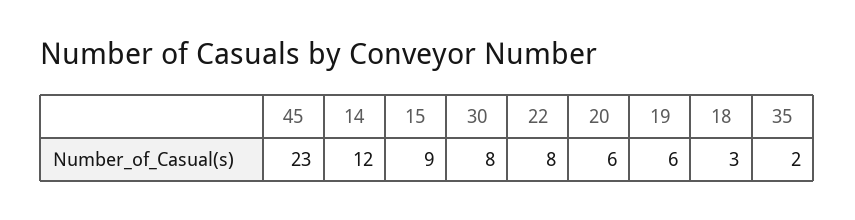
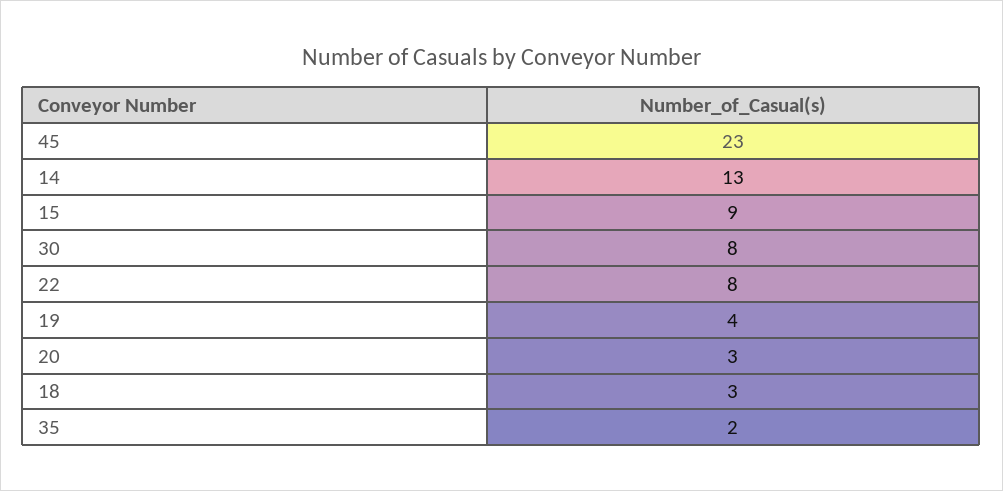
  {
    "45": 23,
-   "14": 12,
+   "14": 13,
    "15": 9,
    "30": 8,
    "22": 8,
-   "20": 6,
+   "20": 3,
-   "19": 6,
+   "19": 4,
    "18": 3,
    "35": 2
  }

